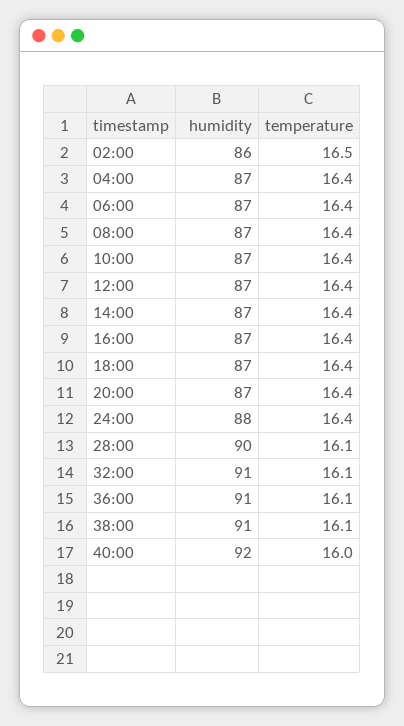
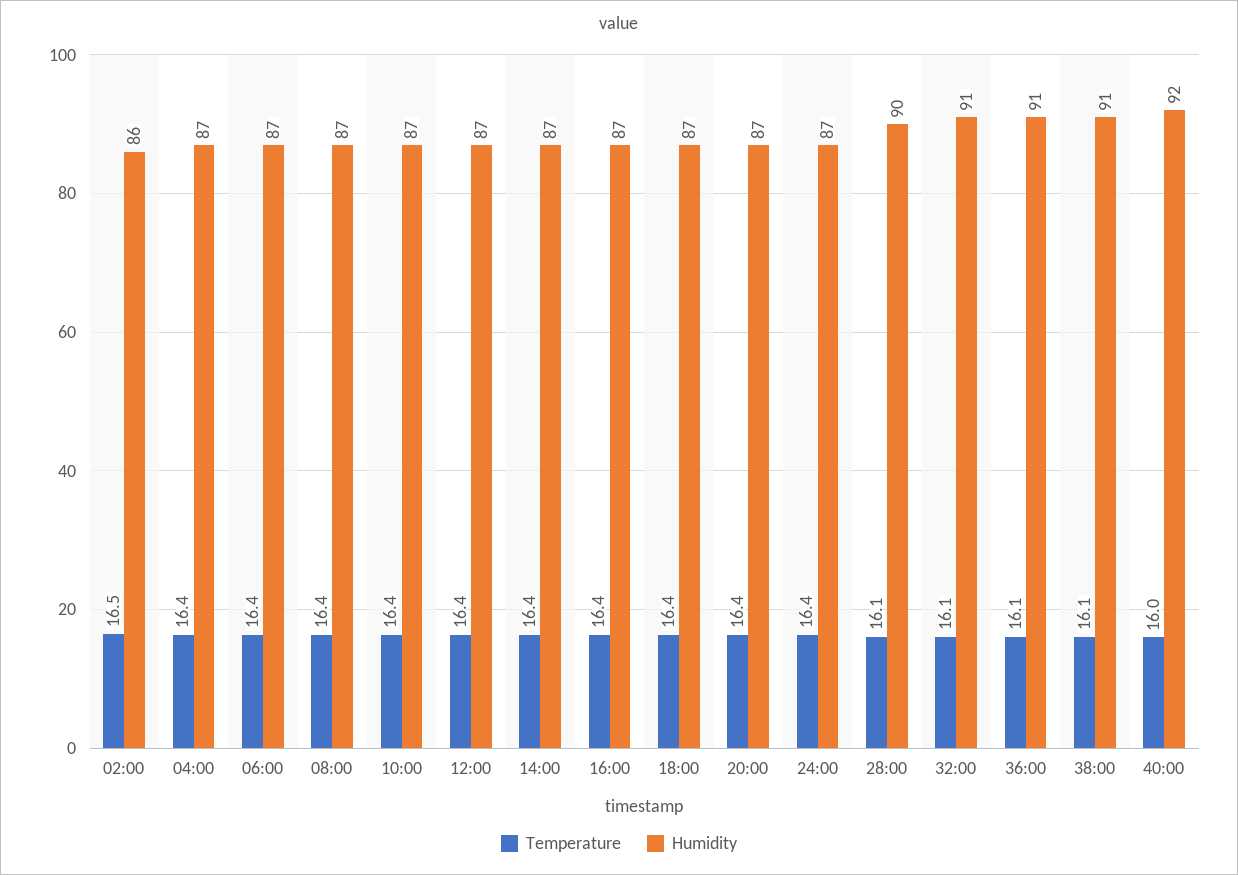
  {
    "humidity": {
      "02:00": 86,
      "04:00": 87,
      "06:00": 87,
      "08:00": 87,
      "10:00": 87,
      "12:00": 87,
      "14:00": 87,
      "16:00": 87,
      "18:00": 87,
      "20:00": 87,
-     "24:00": 88,
+     "24:00": 87,
      "28:00": 90,
      "32:00": 91,
      "36:00": 91,
      "38:00": 91,
      "40:00": 92
    },
    "temperature": {
      "02:00": 16.5,
      "04:00": 16.4,
      "06:00": 16.4,
      "08:00": 16.4,
      "10:00": 16.4,
      "12:00": 16.4,
      "14:00": 16.4,
      "16:00": 16.4,
      "18:00": 16.4,
      "20:00": 16.4,
      "24:00": 16.4,
      "28:00": 16.1,
      "32:00": 16.1,
      "36:00": 16.1,
      "38:00": 16.1,
      "40:00": 16
    }
  }

